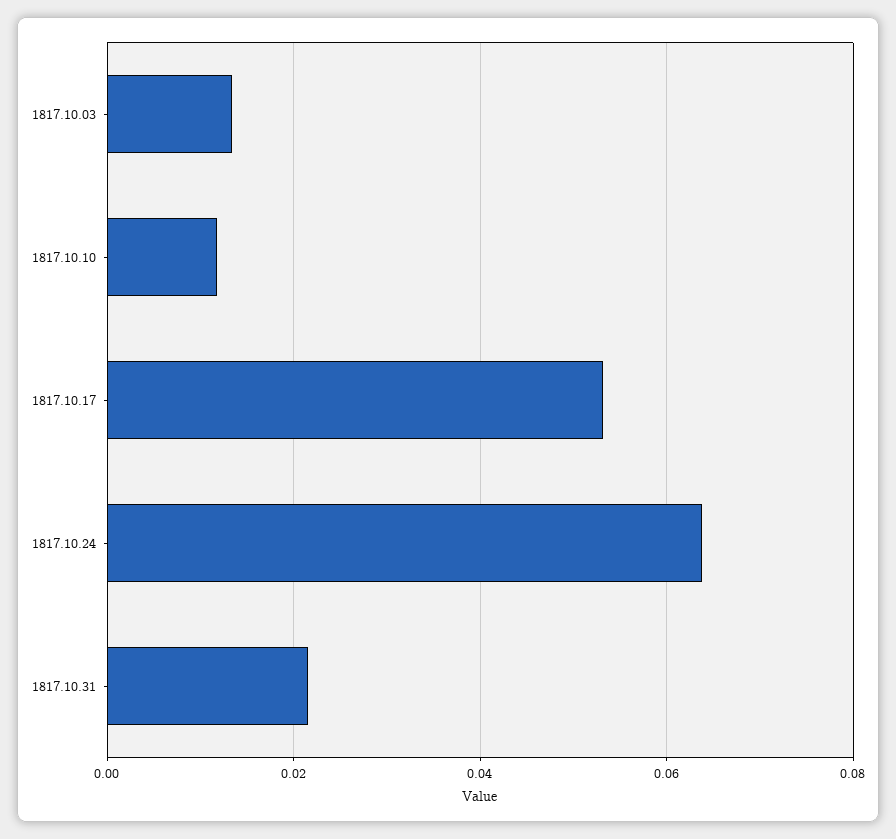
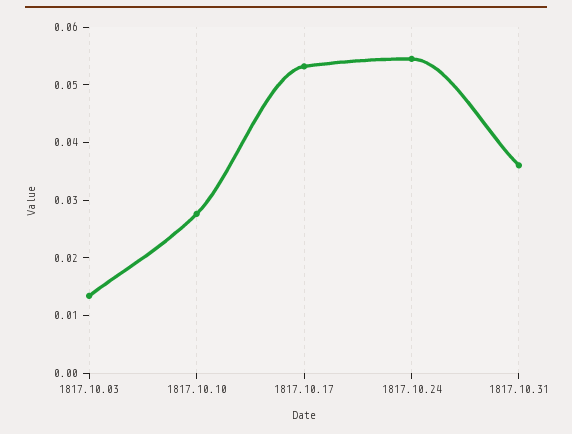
  {
    "1817.10.03": 0.014,
-   "1817.10.10": 0.012,
+   "1817.10.10": 0.028,
    "1817.10.17": 0.054,
-   "1817.10.24": 0.064,
+   "1817.10.24": 0.054,
-   "1817.10.31": 0.022
+   "1817.10.31": 0.036
  }

